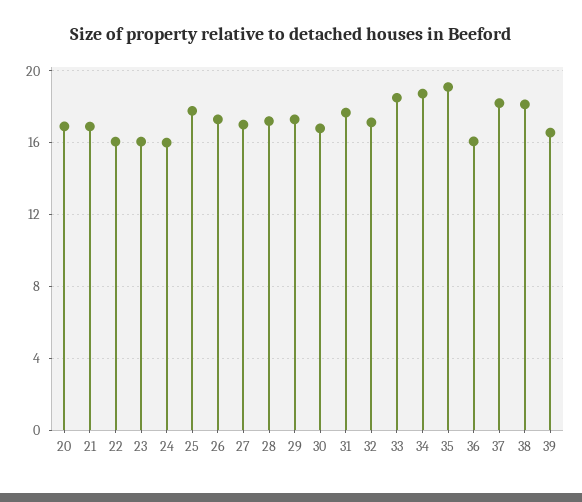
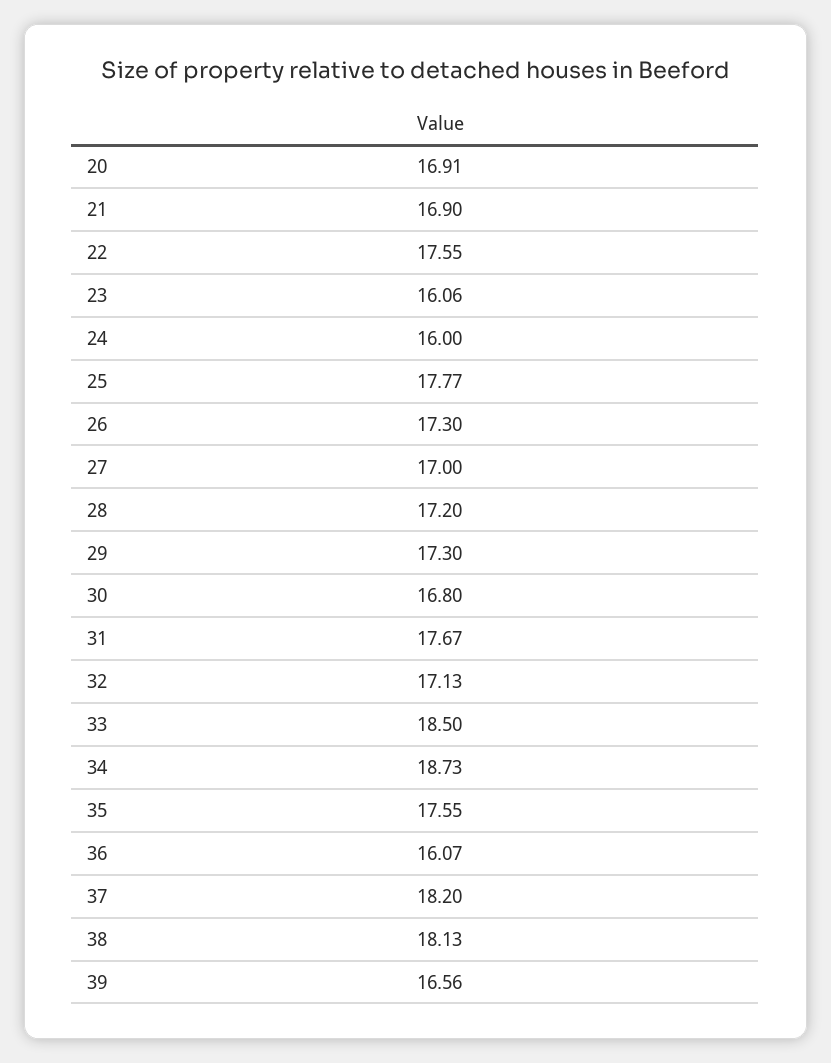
  {
    "20": 16.91,
    "21": 16.9,
-   "22": 16,
+   "22": 17.55,
    "23": 16.06,
    "24": 16,
    "25": 17.77,
    "26": 17.3,
    "27": 17,
    "28": 17.2,
    "29": 17.3,
    "30": 16.8,
    "31": 17.67,
    "32": 17.13,
    "33": 18.5,
    "34": 18.73,
-   "35": 19,
+   "35": 17.55,
    "36": 16.07,
    "37": 18.2,
    "38": 18.13,
    "39": 16.56
  }

